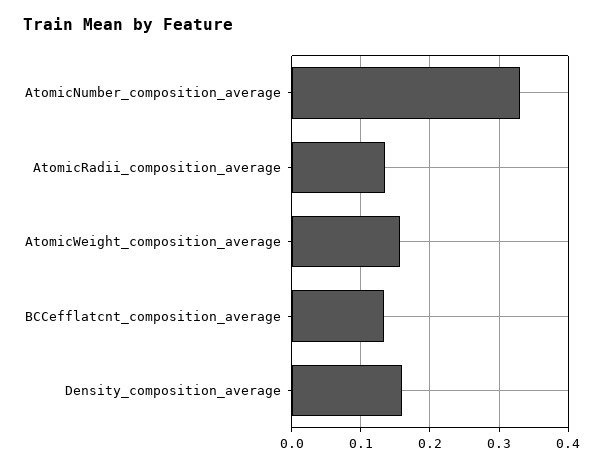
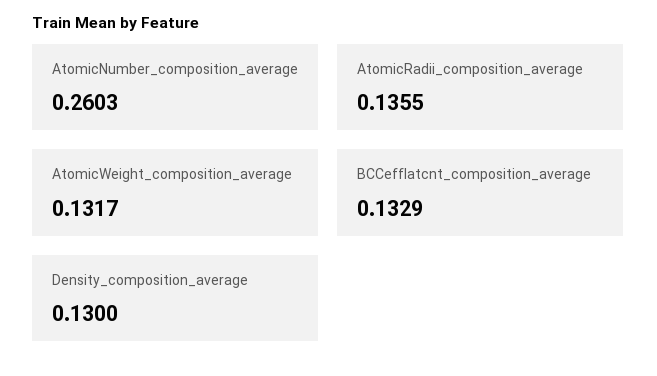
  {
-   "AtomicNumber_composition_average": 0.33,
+   "AtomicNumber_composition_average": 0.2603,
    "AtomicRadii_composition_average": 0.1355,
-   "AtomicWeight_composition_average": 0.16,
+   "AtomicWeight_composition_average": 0.1317,
    "BCCefflatcnt_composition_average": 0.1329,
-   "Density_composition_average": 0.16
+   "Density_composition_average": 0.13
  }

